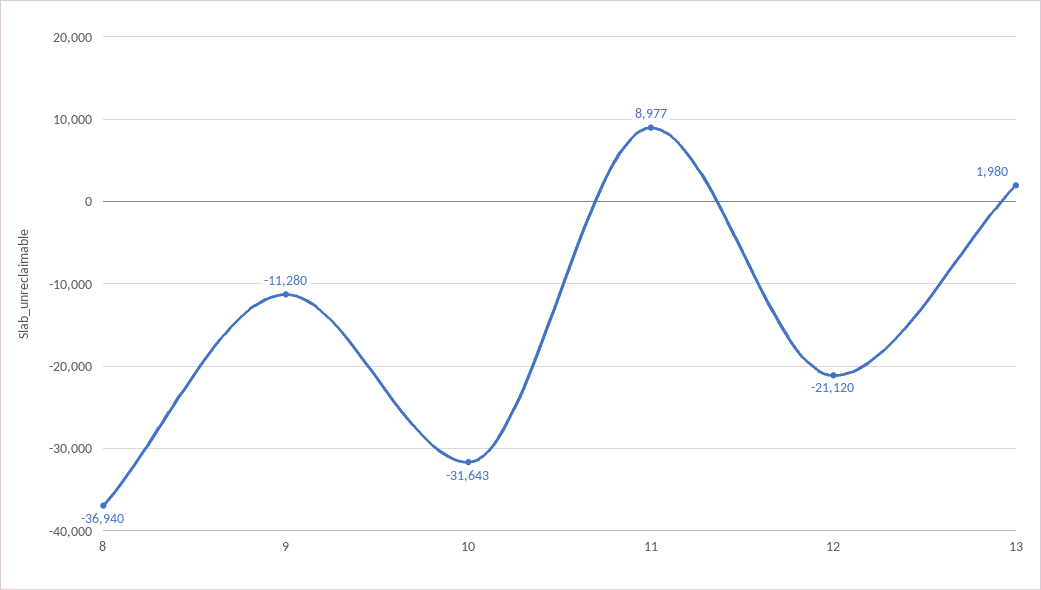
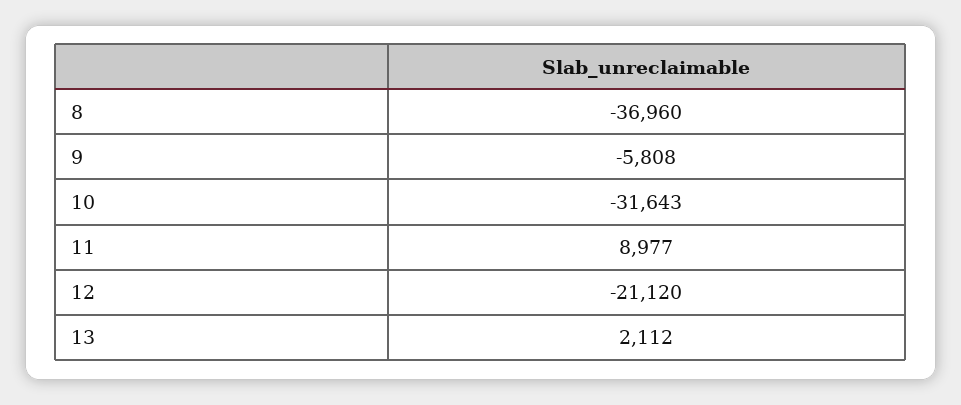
  {
-   "8": -36940,
+   "8": -36960,
-   "9": -11280,
+   "9": -5808,
    "10": -31643,
    "11": 8977,
    "12": -21120,
-   "13": 1980
+   "13": 2112
  }

